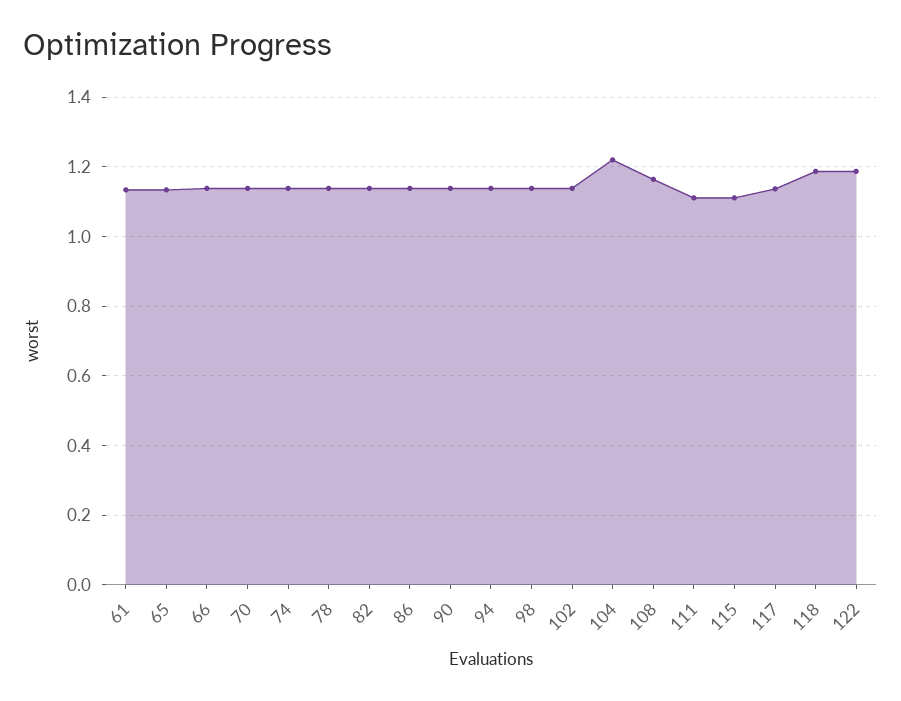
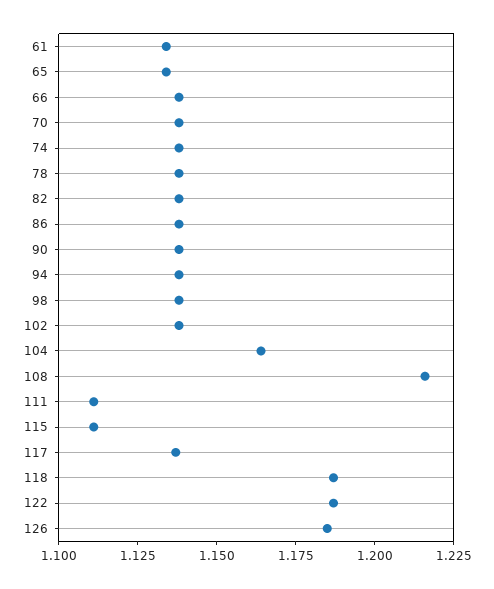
  {
    "61": 1.135,
    "65": 1.135,
    "66": 1.14,
    "70": 1.14,
    "74": 1.14,
    "78": 1.14,
    "82": 1.14,
    "86": 1.14,
    "90": 1.14,
    "94": 1.14,
    "98": 1.14,
    "102": 1.14,
-   "104": 1.22,
+   "104": 1.165,
-   "108": 1.16,
+   "108": 1.215,
    "111": 1.11,
    "115": 1.11,
    "117": 1.135,
    "118": 1.185,
-   "122": 1.185
+   "122": 1.185,
+   "126": 1.185
  }

